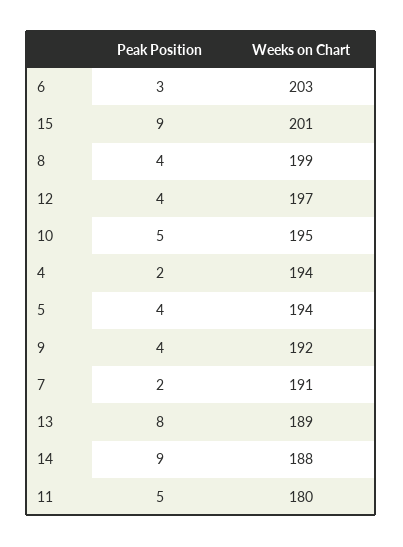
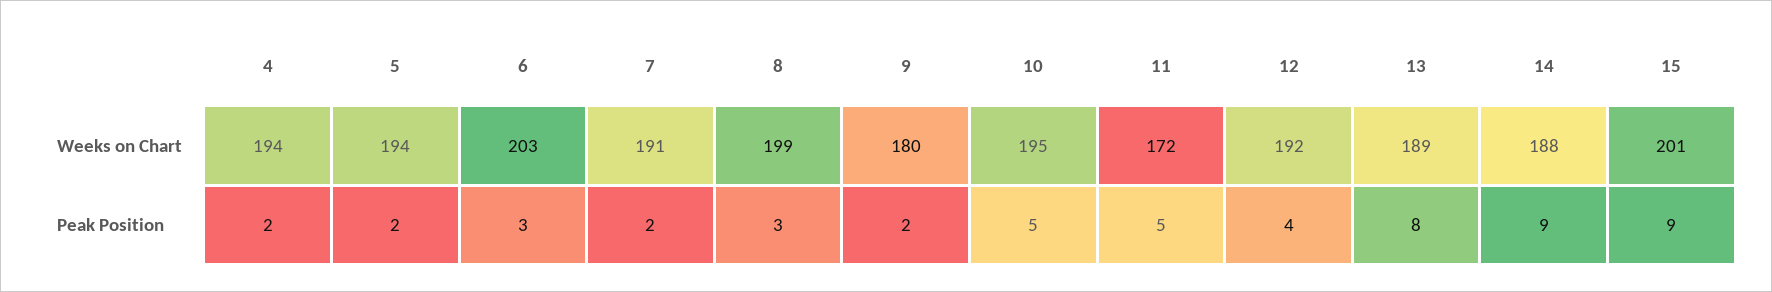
  {
    "Peak Position": {
      "6": 3,
      "15": 9,
-     "8": 4,
+     "8": 3,
      "12": 4,
      "10": 5,
      "4": 2,
-     "5": 4,
+     "5": 2,
-     "9": 4,
+     "9": 2,
      "7": 2,
      "13": 8,
      "14": 9,
      "11": 5
    },
    "Weeks on Chart": {
      "6": 203,
      "15": 201,
      "8": 199,
-     "12": 197,
+     "12": 192,
      "10": 195,
      "4": 194,
      "5": 194,
-     "9": 192,
+     "9": 180,
      "7": 191,
      "13": 189,
      "14": 188,
-     "11": 180
+     "11": 172
    }
  }

